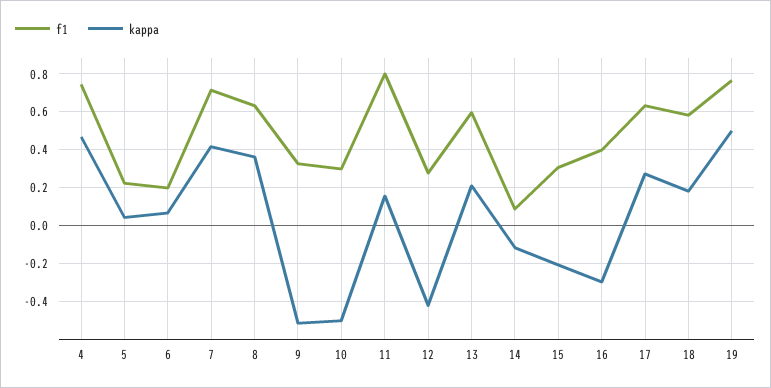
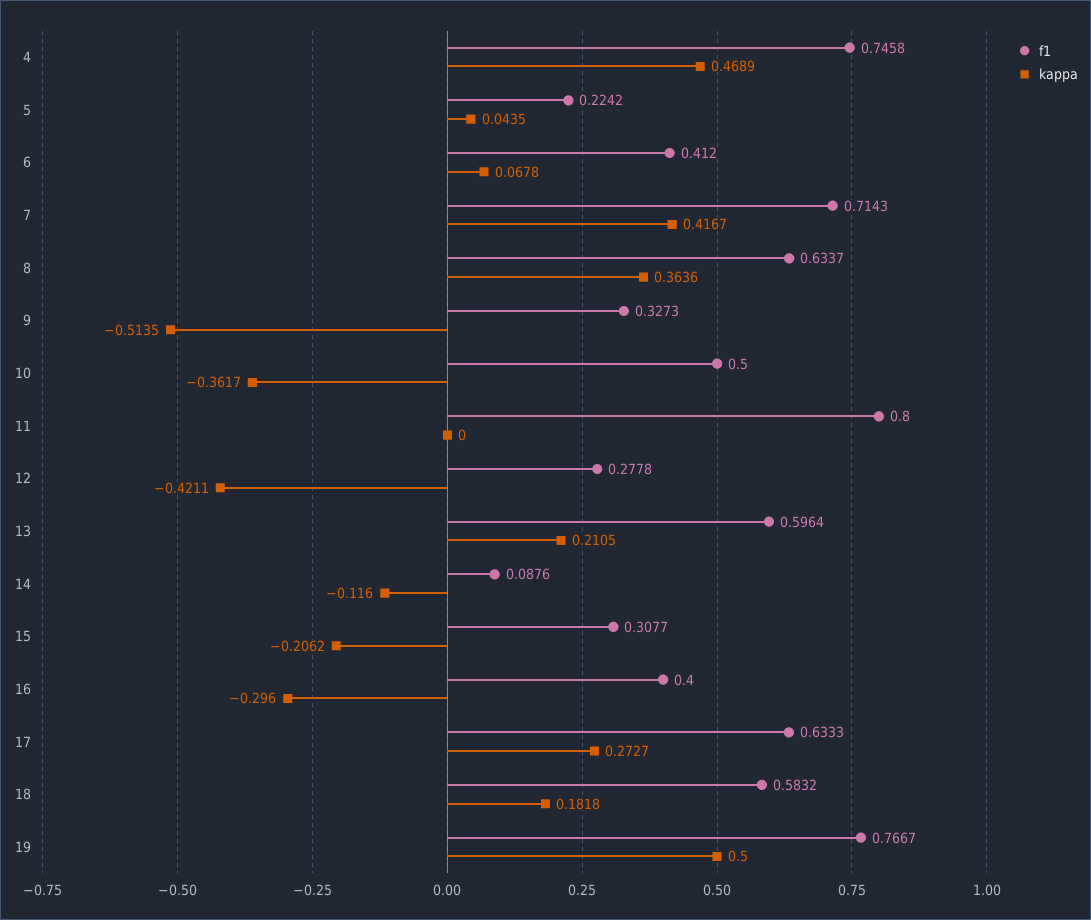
  {
    "f1": {
      "4": 0.7458,
      "5": 0.2242,
-     "6": 0.2,
+     "6": 0.412,
      "7": 0.7143,
      "8": 0.6337,
      "9": 0.3273,
-     "10": 0.3,
+     "10": 0.5,
      "11": 0.8,
      "12": 0.2778,
      "13": 0.5964,
      "14": 0.0876,
      "15": 0.3077,
      "16": 0.4,
      "17": 0.6333,
      "18": 0.5832,
      "19": 0.7667
    },
    "kappa": {
      "4": 0.4689,
      "5": 0.0435,
      "6": 0.0678,
      "7": 0.4167,
      "8": 0.3636,
      "9": -0.5135,
-     "10": -0.5,
+     "10": -0.3617,
-     "11": 0.15,
+     "11": 0,
      "12": -0.4211,
      "13": 0.2105,
      "14": -0.116,
      "15": -0.2062,
      "16": -0.296,
      "17": 0.2727,
      "18": 0.1818,
      "19": 0.5
    }
  }

